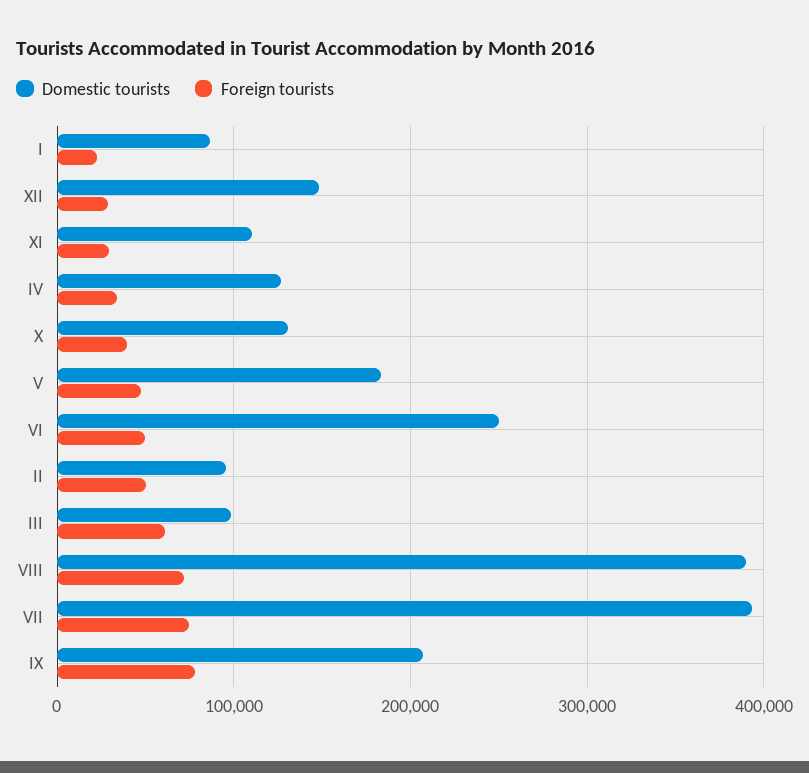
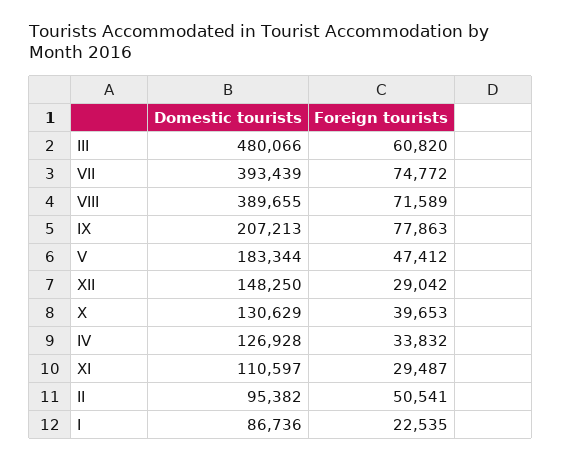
  {
    "Domestic tourists": {
      "I": 86736,
      "XII": 148250,
      "XI": 110597,
      "IV": 126928,
      "X": 130629,
      "V": 183344,
-     "VI": 250000,
      "II": 95382,
-     "III": 100000,
+     "III": 480066,
      "VIII": 389655,
      "VII": 393439,
      "IX": 207213
    },
    "Foreign tourists": {
      "I": 22535,
      "XII": 29042,
      "XI": 29487,
      "IV": 33832,
      "X": 39653,
      "V": 47412,
-     "VI": 50000,
      "II": 50541,
      "III": 60820,
      "VIII": 71589,
      "VII": 74772,
      "IX": 77863
    }
  }

